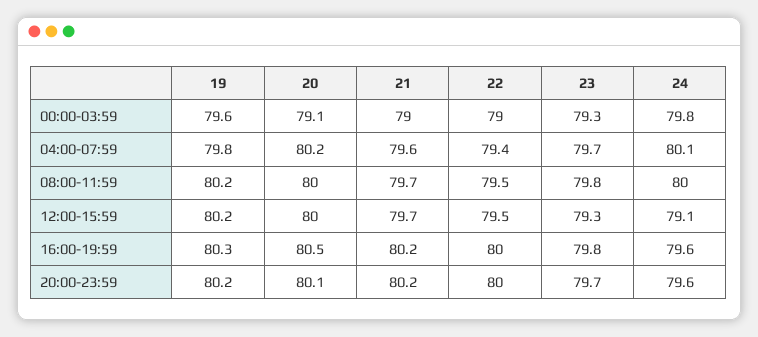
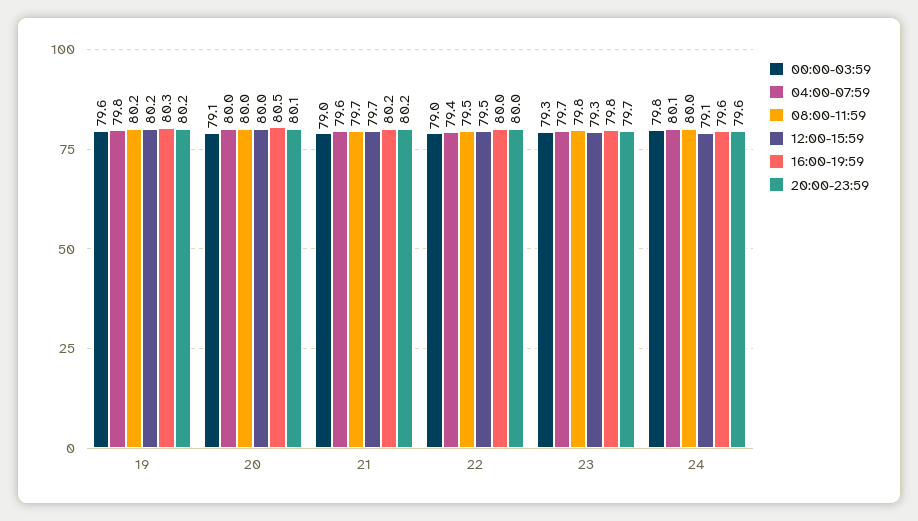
  {
    "00:00-03:59": {
      "19": 79.6,
      "20": 79.1,
      "21": 79,
      "22": 79,
      "23": 79.3,
      "24": 79.8
    },
    "04:00-07:59": {
      "19": 79.8,
-     "20": 80.2,
+     "20": 80,
      "21": 79.6,
      "22": 79.4,
      "23": 79.7,
      "24": 80.1
    },
    "08:00-11:59": {
      "19": 80.2,
      "20": 80,
      "21": 79.7,
      "22": 79.5,
      "23": 79.8,
      "24": 80
    },
    "12:00-15:59": {
      "19": 80.2,
      "20": 80,
      "21": 79.7,
      "22": 79.5,
      "23": 79.3,
      "24": 79.1
    },
    "16:00-19:59": {
      "19": 80.3,
      "20": 80.5,
      "21": 80.2,
      "22": 80,
      "23": 79.8,
      "24": 79.6
    },
    "20:00-23:59": {
      "19": 80.2,
      "20": 80.1,
      "21": 80.2,
      "22": 80,
      "23": 79.7,
      "24": 79.6
    }
  }

